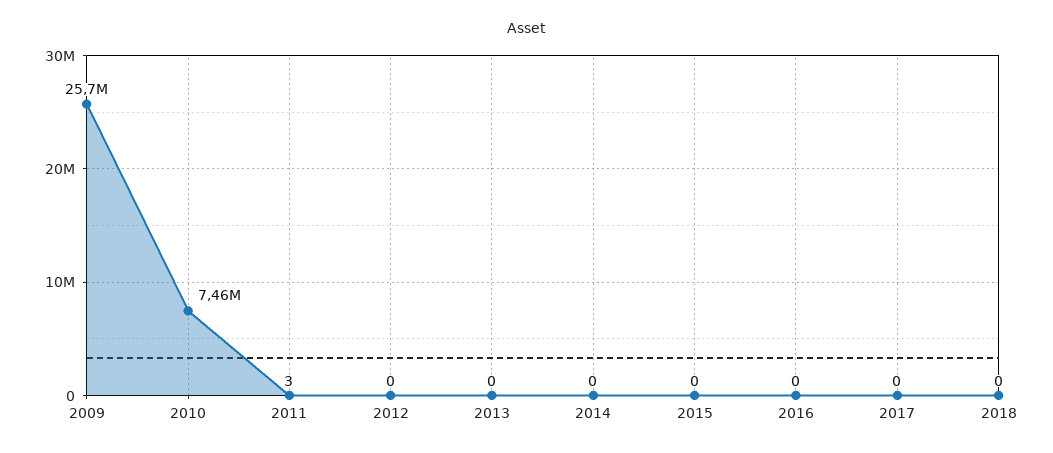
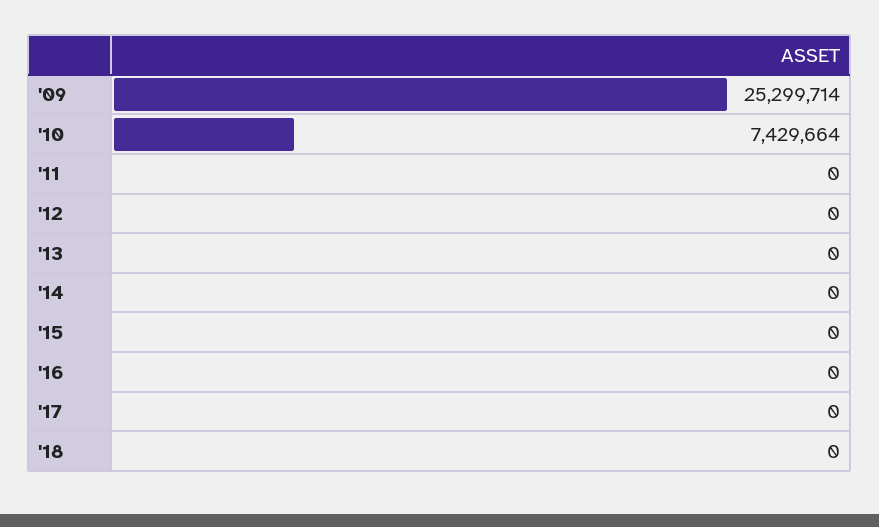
  {
-   "2009": 25700000,
+   "2009": 25299714,
-   "2010": 7460000,
+   "2010": 7429664,
-   "2011": 3,
+   "2011": 0,
    "2012": 0,
    "2013": 0,
    "2014": 0,
    "2015": 0,
    "2016": 0,
    "2017": 0,
    "2018": 0
  }

